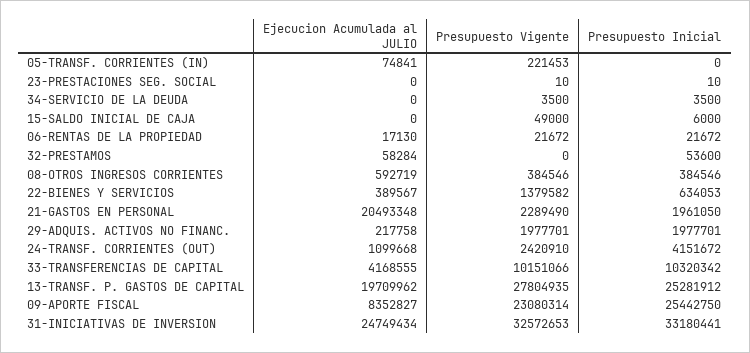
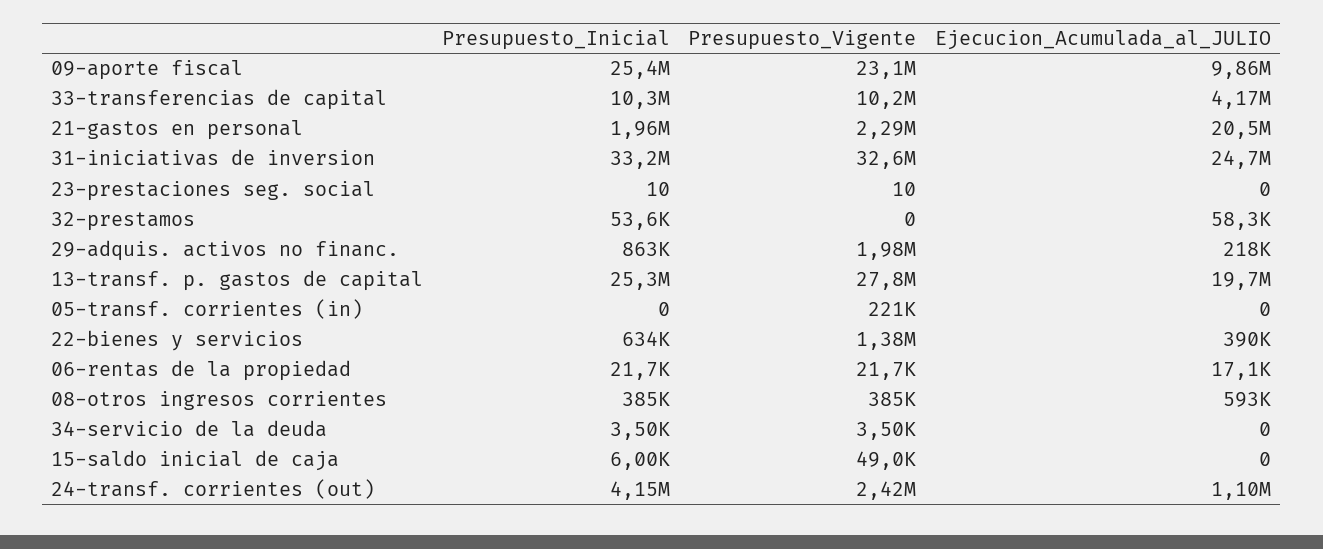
  {
    "Ejecucion Acumulada al JULIO": {
-     "05-TRANSF. CORRIENTES (IN)": 74841,
+     "05-TRANSF. CORRIENTES (IN)": 0,
      "23-PRESTACIONES SEG. SOCIAL": 0,
      "34-SERVICIO DE LA DEUDA": 0,
      "15-SALDO INICIAL DE CAJA": 0,
      "06-RENTAS DE LA PROPIEDAD": 17130,
      "32-PRESTAMOS": 58284,
      "08-OTROS INGRESOS CORRIENTES": 592719,
      "22-BIENES Y SERVICIOS": 389567,
      "21-GASTOS EN PERSONAL": 20493348,
      "29-ADQUIS. ACTIVOS NO FINANC.": 217758,
      "24-TRANSF. CORRIENTES (OUT)": 1099668,
      "33-TRANSFERENCIAS DE CAPITAL": 4168555,
      "13-TRANSF. P. GASTOS DE CAPITAL": 19709962,
-     "09-APORTE FISCAL": 8352827,
+     "09-APORTE FISCAL": 9860000,
      "31-INICIATIVAS DE INVERSION": 24749434
    },
    "Presupuesto Vigente": {
      "05-TRANSF. CORRIENTES (IN)": 221453,
      "23-PRESTACIONES SEG. SOCIAL": 10,
      "34-SERVICIO DE LA DEUDA": 3500,
      "15-SALDO INICIAL DE CAJA": 49000,
      "06-RENTAS DE LA PROPIEDAD": 21672,
      "32-PRESTAMOS": 0,
      "08-OTROS INGRESOS CORRIENTES": 384546,
      "22-BIENES Y SERVICIOS": 1379582,
      "21-GASTOS EN PERSONAL": 2289490,
      "29-ADQUIS. ACTIVOS NO FINANC.": 1977701,
      "24-TRANSF. CORRIENTES (OUT)": 2420910,
      "33-TRANSFERENCIAS DE CAPITAL": 10151066,
      "13-TRANSF. P. GASTOS DE CAPITAL": 27804935,
      "09-APORTE FISCAL": 23080314,
      "31-INICIATIVAS DE INVERSION": 32572653
    },
    "Presupuesto Inicial": {
      "05-TRANSF. CORRIENTES (IN)": 0,
      "23-PRESTACIONES SEG. SOCIAL": 10,
      "34-SERVICIO DE LA DEUDA": 3500,
      "15-SALDO INICIAL DE CAJA": 6000,
      "06-RENTAS DE LA PROPIEDAD": 21672,
      "32-PRESTAMOS": 53600,
      "08-OTROS INGRESOS CORRIENTES": 384546,
      "22-BIENES Y SERVICIOS": 634053,
      "21-GASTOS EN PERSONAL": 1961050,
-     "29-ADQUIS. ACTIVOS NO FINANC.": 1977701,
+     "29-ADQUIS. ACTIVOS NO FINANC.": 863000,
      "24-TRANSF. CORRIENTES (OUT)": 4151672,
      "33-TRANSFERENCIAS DE CAPITAL": 10320342,
      "13-TRANSF. P. GASTOS DE CAPITAL": 25281912,
      "09-APORTE FISCAL": 25442750,
      "31-INICIATIVAS DE INVERSION": 33180441
    }
  }

